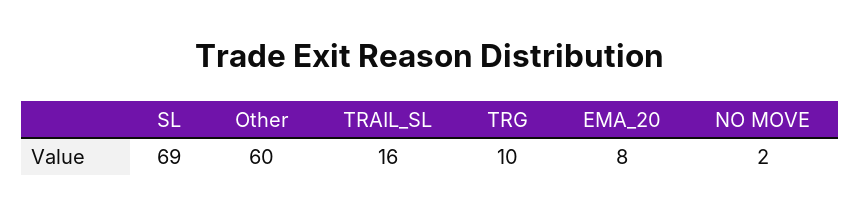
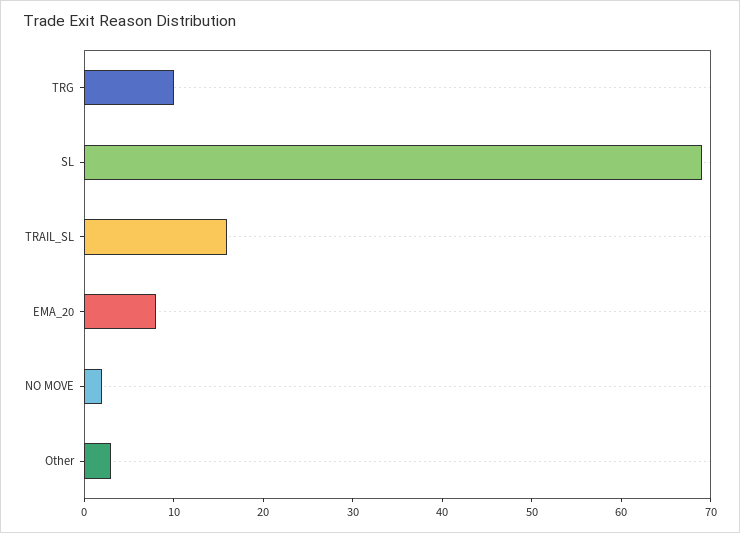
  {
    "SL": 69,
-   "Other": 60,
+   "Other": 3,
    "TRAIL_SL": 16,
    "TRG": 10,
    "EMA_20": 8,
    "NO MOVE": 2
  }

